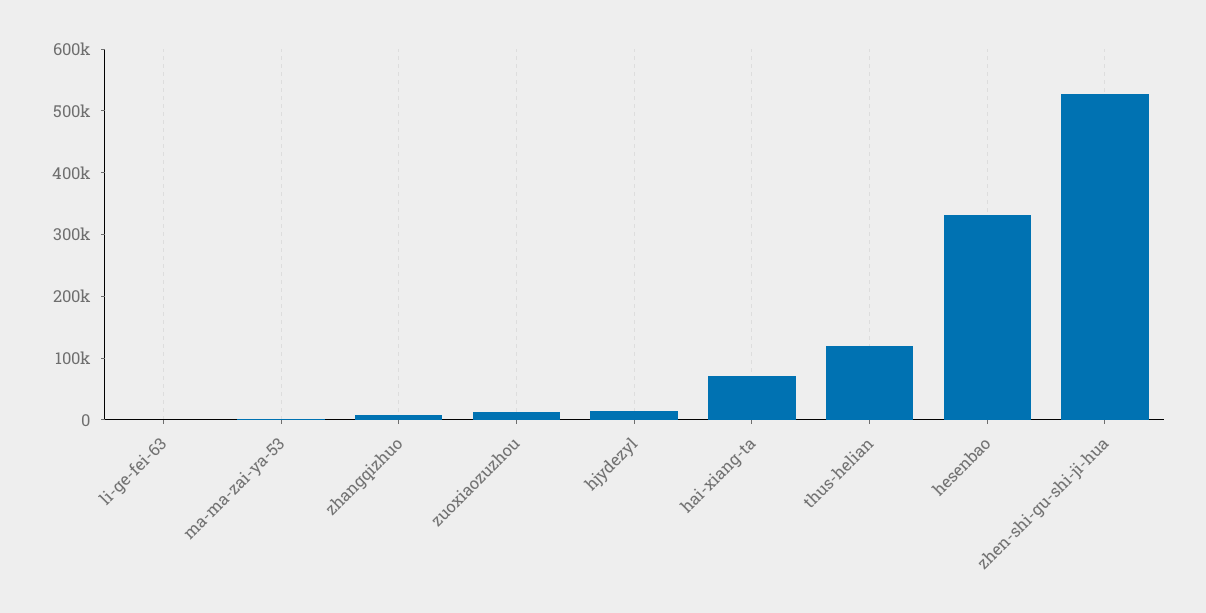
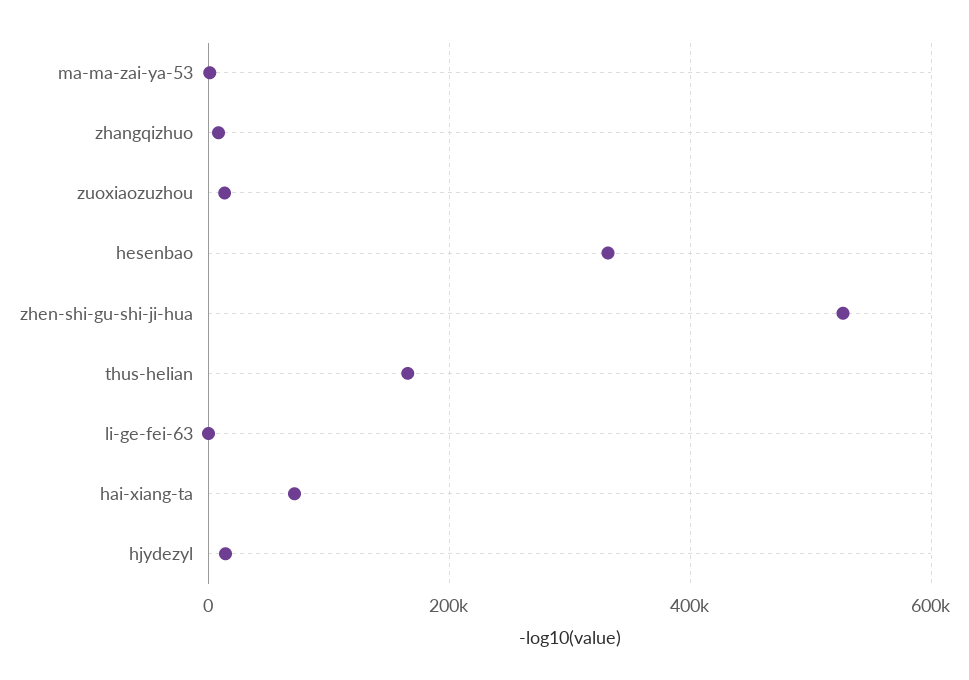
  {
    "li-ge-fei-63": 0,
    "ma-ma-zai-ya-53": 0,
    "zhangqizhuo": 0,
    "zuoxiaozuzhou": 20000,
    "hjydezyl": 20000,
    "hai-xiang-ta": 80000,
-   "thus-helian": 120000,
+   "thus-helian": 160000,
    "hesenbao": 340000,
    "zhen-shi-gu-shi-ji-hua": 520000
  }

